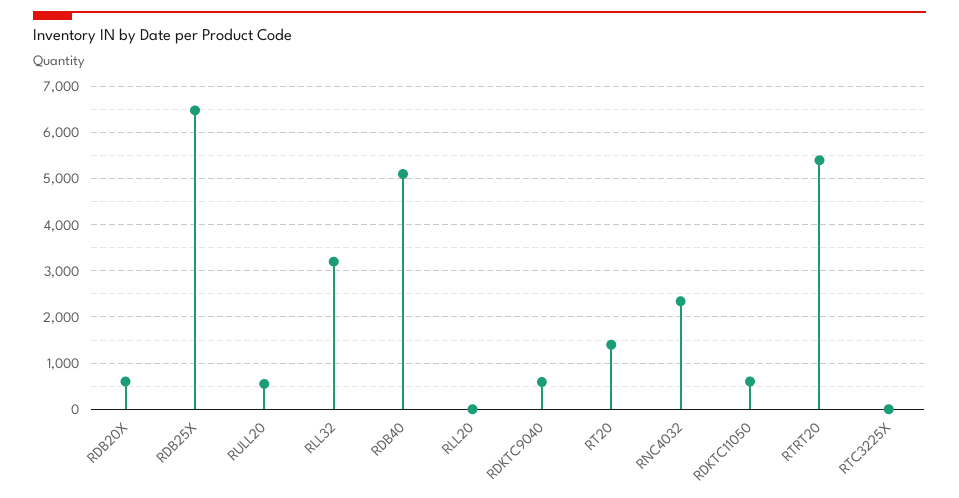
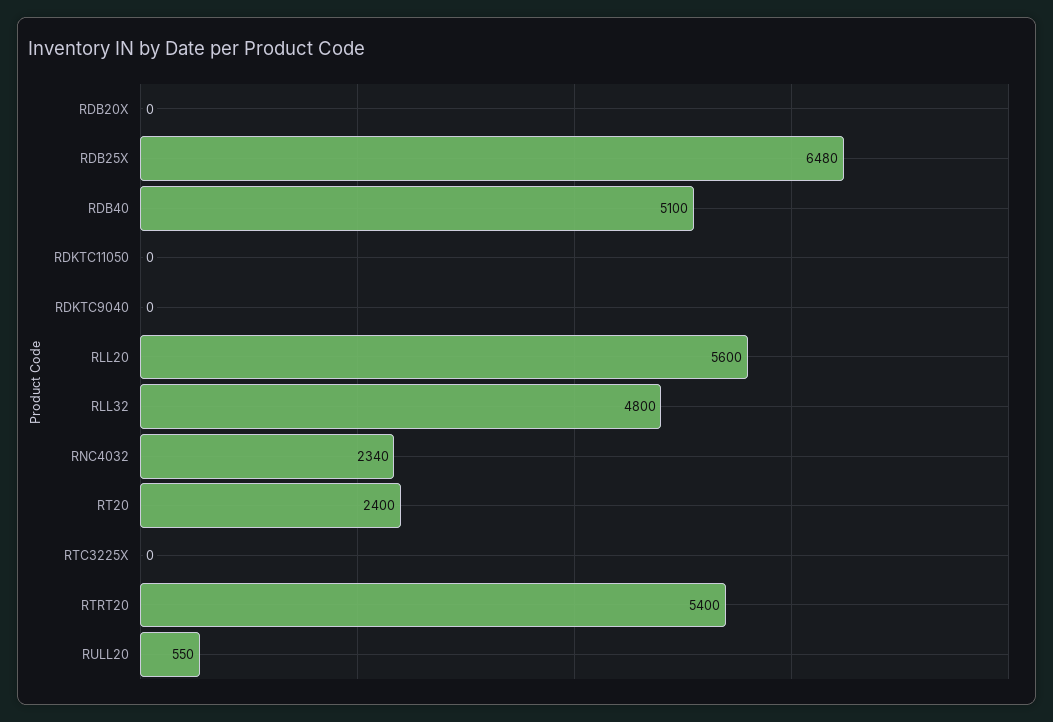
  {
-   "RDB20X": 600,
+   "RDB20X": 0,
    "RDB25X": 6480,
    "RULL20": 550,
-   "RLL32": 3200,
+   "RLL32": 4800,
    "RDB40": 5100,
-   "RLL20": 0,
+   "RLL20": 5600,
-   "RDKTC9040": 600,
+   "RDKTC9040": 0,
-   "RT20": 1400,
+   "RT20": 2400,
    "RNC4032": 2340,
-   "RDKTC11050": 600,
+   "RDKTC11050": 0,
    "RTRT20": 5400,
    "RTC3225X": 0
  }

